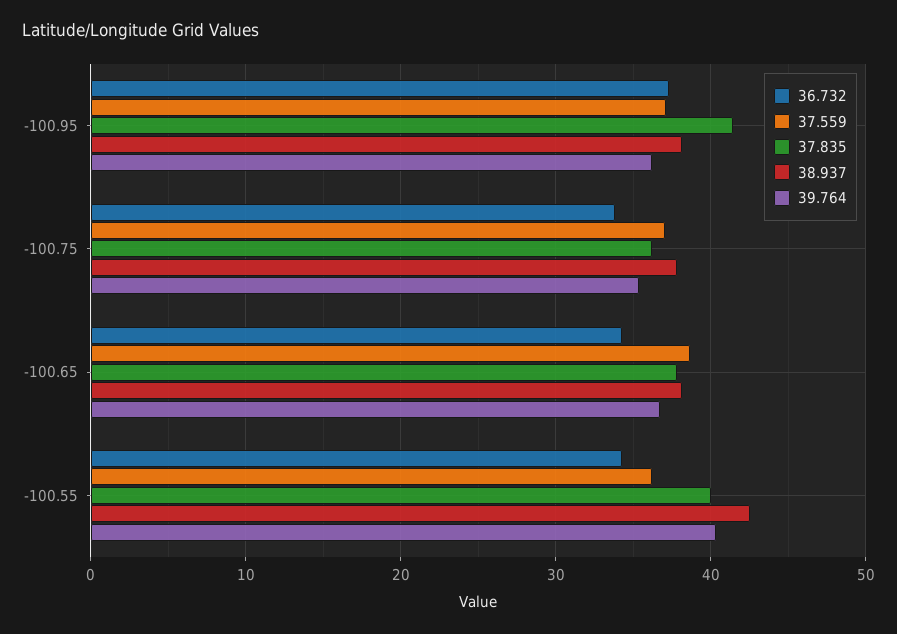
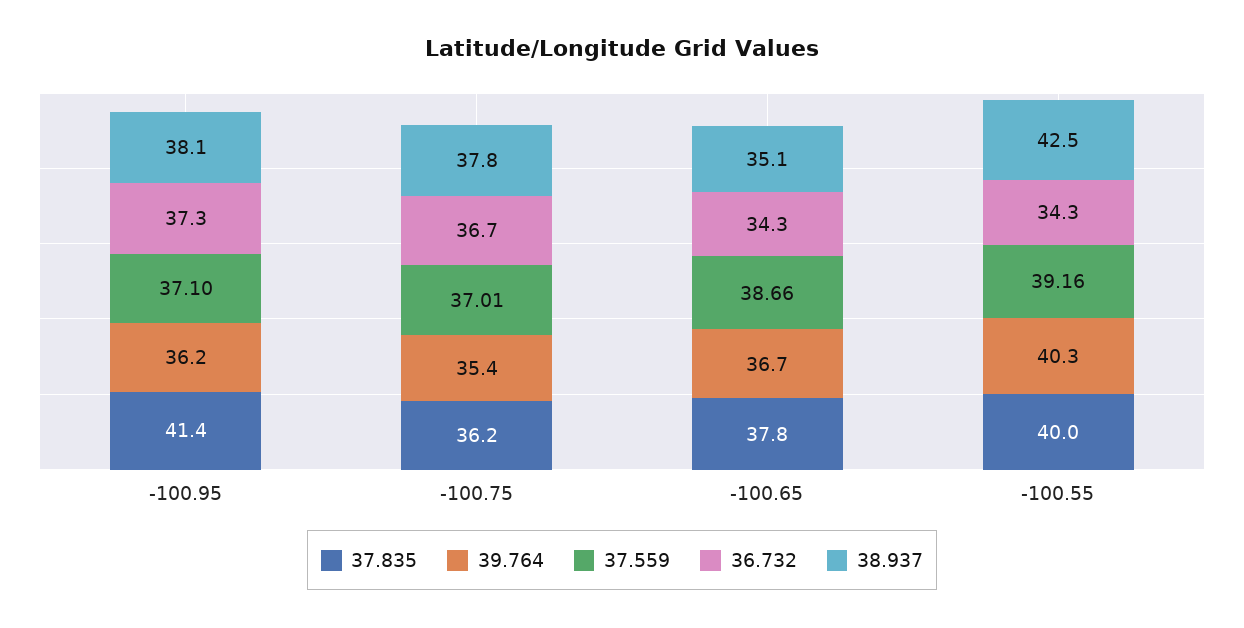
  {
    "36.732": {
      "-100.95": 37.3,
-     "-100.75": 34,
+     "-100.75": 36.7,
      "-100.65": 34.3,
      "-100.55": 34.3
    },
    "37.559": {
      "-100.95": 37.1,
      "-100.75": 37.01,
      "-100.65": 38.66,
-     "-100.55": 36
+     "-100.55": 39.16
    },
    "37.835": {
      "-100.95": 41.4,
      "-100.75": 36.2,
      "-100.65": 37.8,
      "-100.55": 40
    },
    "38.937": {
      "-100.95": 38.1,
      "-100.75": 37.8,
-     "-100.65": 38,
+     "-100.65": 35.1,
      "-100.55": 42.5
    },
    "39.764": {
      "-100.95": 36.2,
      "-100.75": 35.4,
      "-100.65": 36.7,
      "-100.55": 40.3
    }
  }

